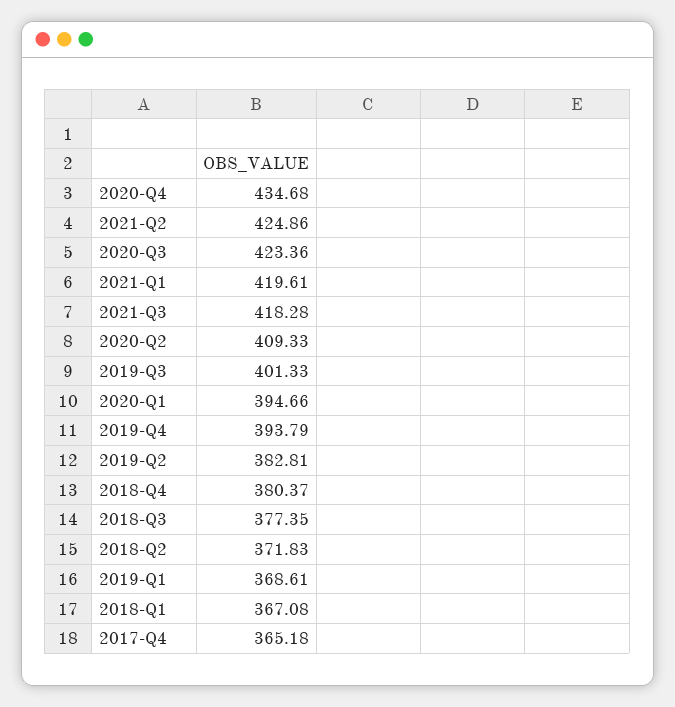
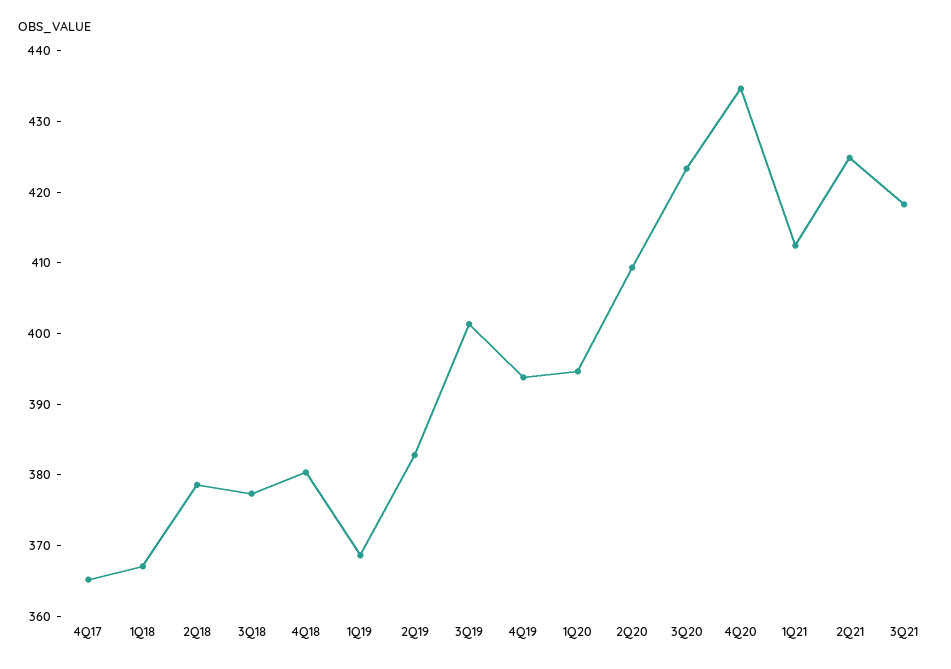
  {
    "2020-Q4": 434.68,
    "2021-Q2": 424.86,
    "2020-Q3": 423.36,
-   "2021-Q1": 419.61,
+   "2021-Q1": 412,
    "2021-Q3": 418.28,
    "2020-Q2": 409.33,
    "2019-Q3": 401.33,
    "2020-Q1": 394.66,
    "2019-Q4": 393.79,
    "2019-Q2": 382.81,
    "2018-Q4": 380.37,
    "2018-Q3": 377.35,
-   "2018-Q2": 371.83,
+   "2018-Q2": 378,
    "2019-Q1": 368.61,
    "2018-Q1": 367.08,
    "2017-Q4": 365.18
  }

